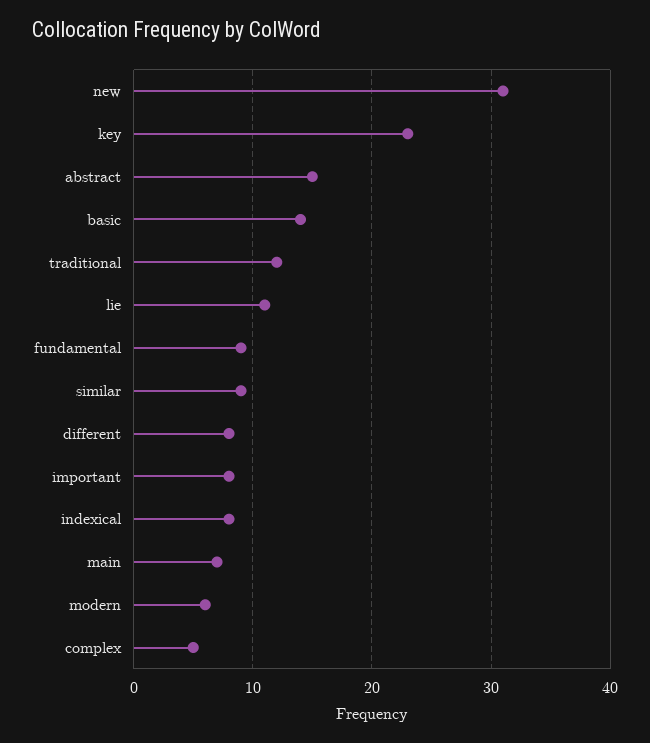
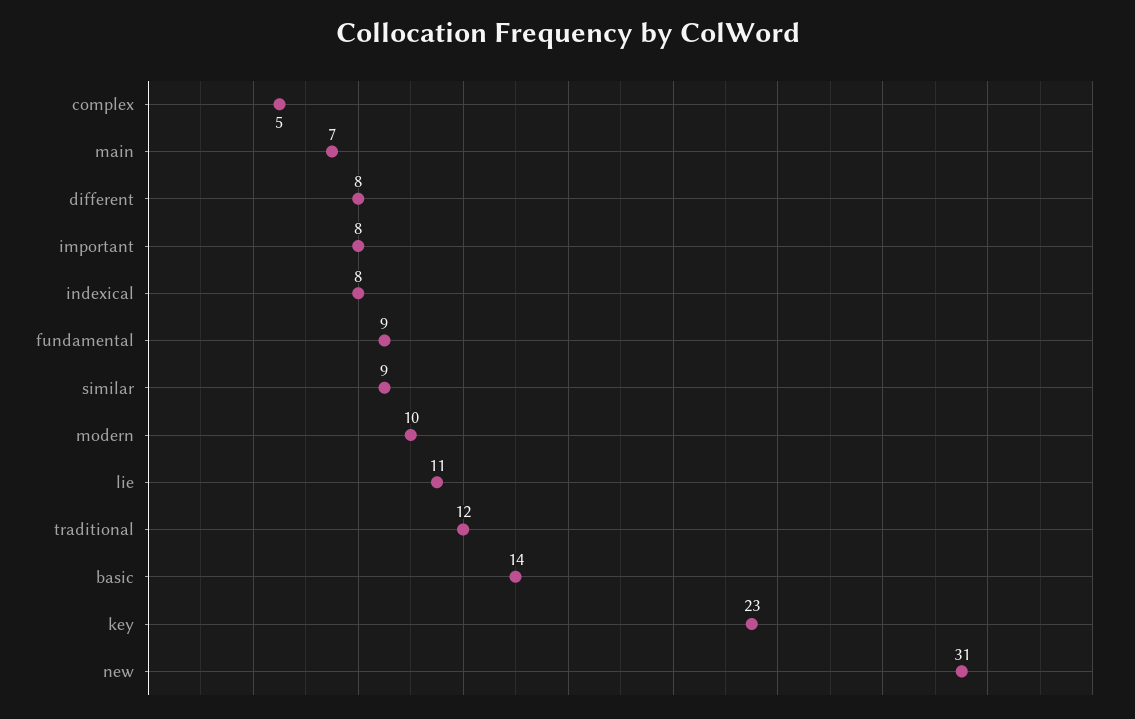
  {
    "new": 31,
    "key": 23,
-   "abstract": 15,
    "basic": 14,
    "traditional": 12,
    "lie": 11,
    "fundamental": 9,
    "similar": 9,
    "different": 8,
    "important": 8,
    "indexical": 8,
    "main": 7,
-   "modern": 6,
+   "modern": 10,
    "complex": 5
  }

